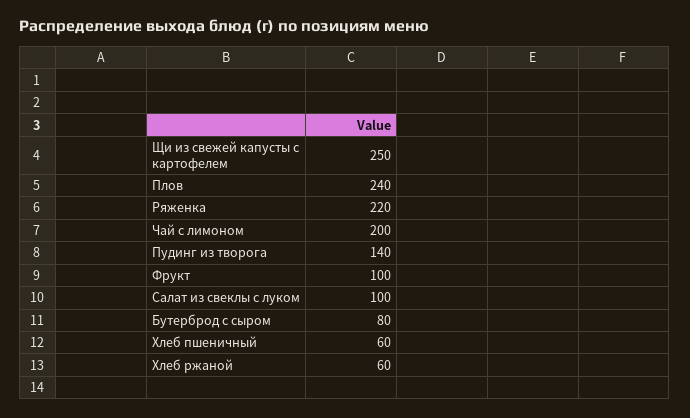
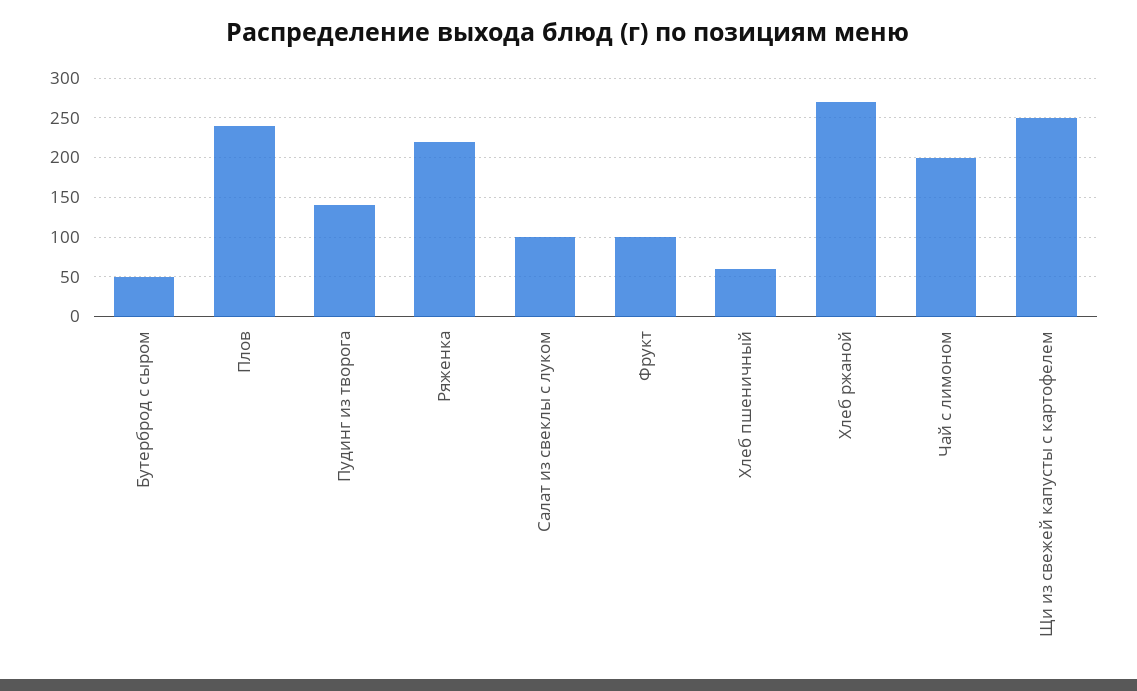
  {
    "Щи из свежей капусты с картофелем": 250,
    "Плов": 240,
    "Ряженка": 220,
    "Чай с лимоном": 200,
    "Пудинг из творога": 140,
    "Фрукт": 100,
    "Салат из свеклы с луком": 100,
-   "Бутерброд с сыром": 80,
+   "Бутерброд с сыром": 50,
    "Хлеб пшеничный": 60,
-   "Хлеб ржаной": 60
+   "Хлеб ржаной": 270
  }

